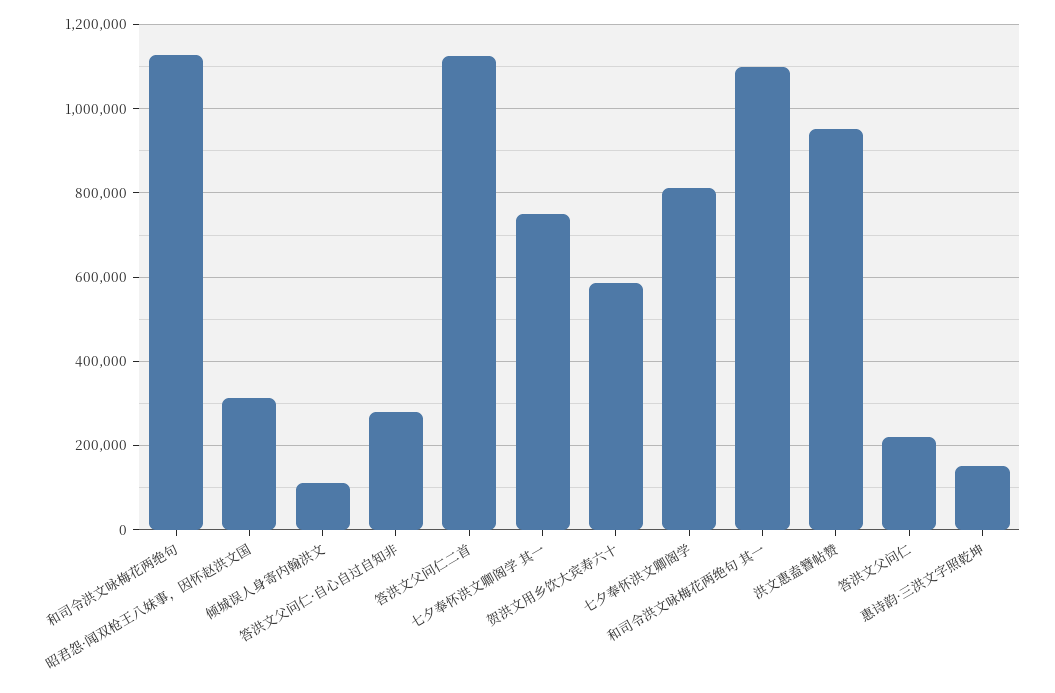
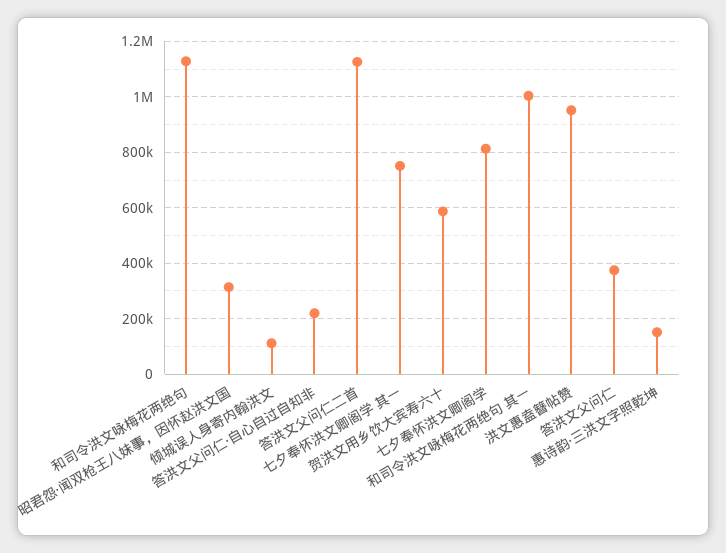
  {
    "和司令洪文咏梅花两绝句": 1120000,
    "昭君怨·闻双枪王八妹事，因怀赵洪文国": 320000,
    "倾城误人身寄内翰洪文": 120000,
-   "答洪文父问仁·自心自过自知非": 280000,
+   "答洪文父问仁·自心自过自知非": 225000,
    "答洪文父问仁二首": 1120000,
    "七夕奉怀洪文卿阁学 其一": 760000,
    "贺洪文用乡饮大宾寿六十": 580000,
    "七夕奉怀洪文卿阁学": 820000,
-   "和司令洪文咏梅花两绝句 其一": 1100000,
+   "和司令洪文咏梅花两绝句 其一": 1000000,
    "洪文惠盍簪帖赞": 960000,
-   "答洪文父问仁": 220000,
+   "答洪文父问仁": 375000,
    "惠诗韵·三洪文字照乾坤": 160000
  }

